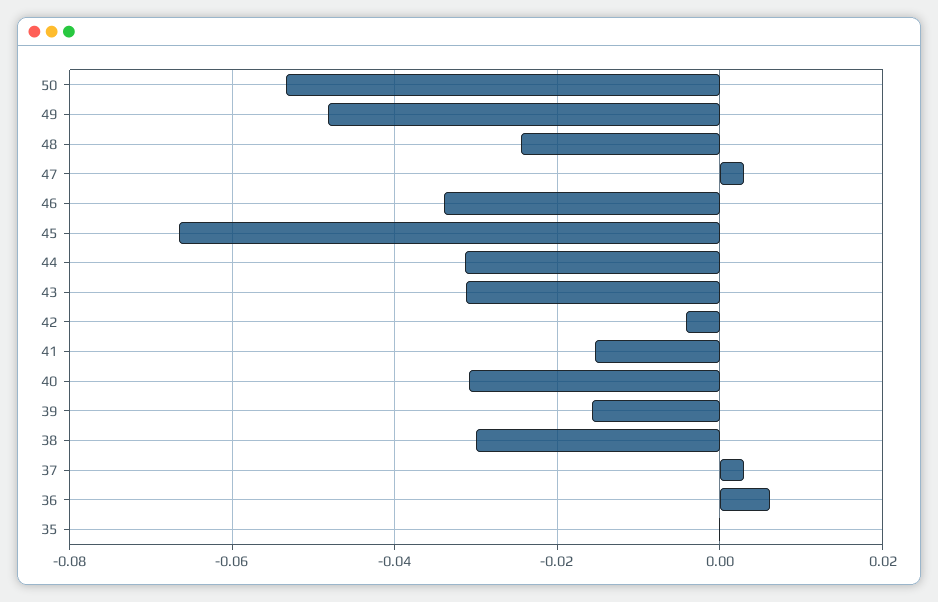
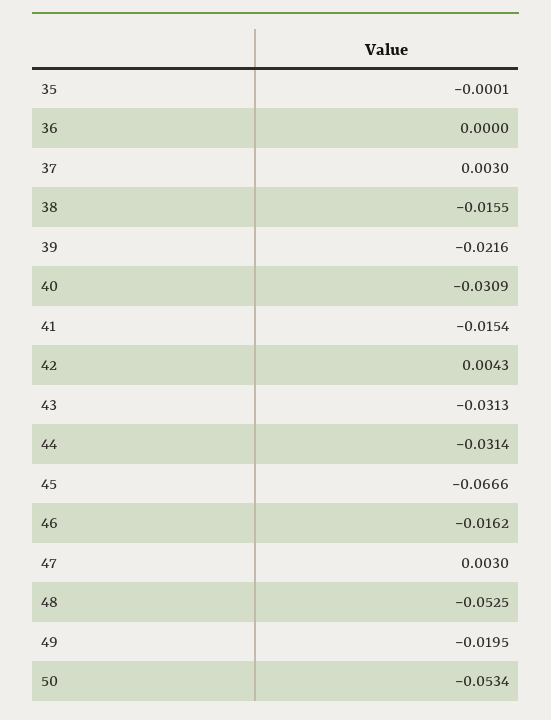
  {
    "50": -0.0534,
-   "49": -0.048,
+   "49": -0.0195,
-   "48": -0.024,
+   "48": -0.0525,
    "47": 0.003,
-   "46": -0.034,
+   "46": -0.0162,
    "45": -0.0666,
    "44": -0.0314,
    "43": -0.0313,
-   "42": -0.004,
+   "42": 0.0043,
    "41": -0.0154,
    "40": -0.0309,
-   "39": -0.016,
+   "39": -0.0216,
-   "38": -0.03,
+   "38": -0.0155,
    "37": 0.003,
-   "36": 0.006,
+   "36": 0,
    "35": -0.0001
  }

